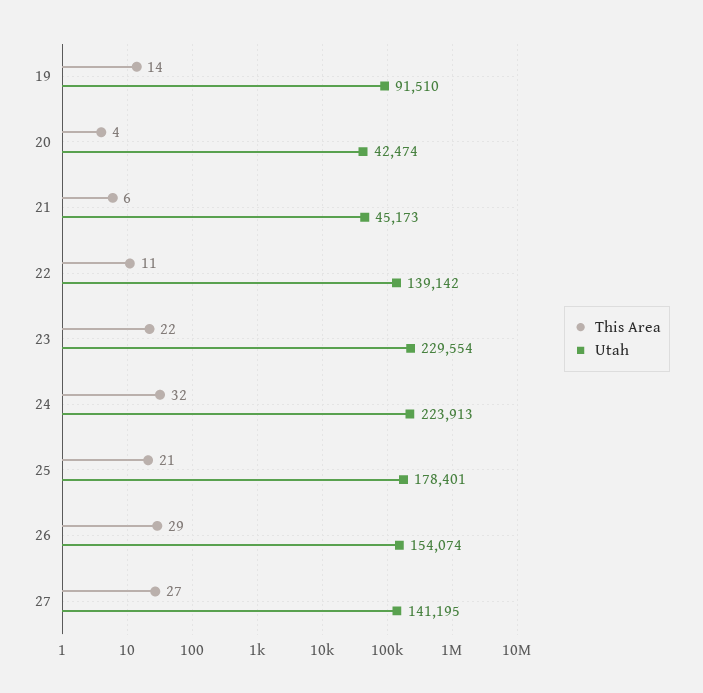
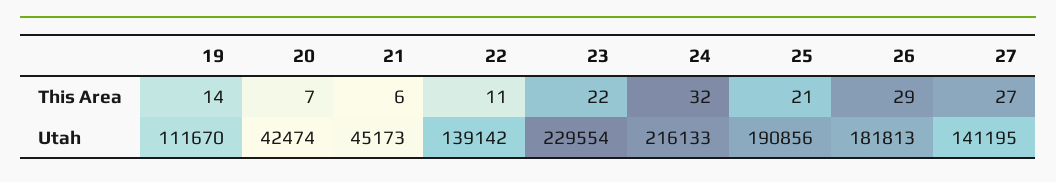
  {
    "This Area": {
      "19": 14,
-     "20": 4,
+     "20": 7,
      "21": 6,
      "22": 11,
      "23": 22,
      "24": 32,
      "25": 21,
      "26": 29,
      "27": 27
    },
    "Utah": {
-     "19": 91510,
+     "19": 111670,
      "20": 42474,
      "21": 45173,
      "22": 139142,
      "23": 229554,
-     "24": 223913,
+     "24": 216133,
-     "25": 178401,
+     "25": 190856,
-     "26": 154074,
+     "26": 181813,
      "27": 141195
    }
  }

